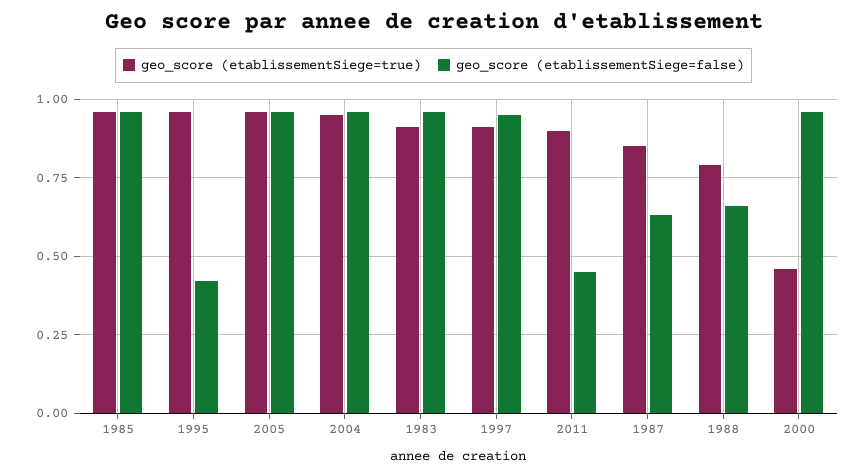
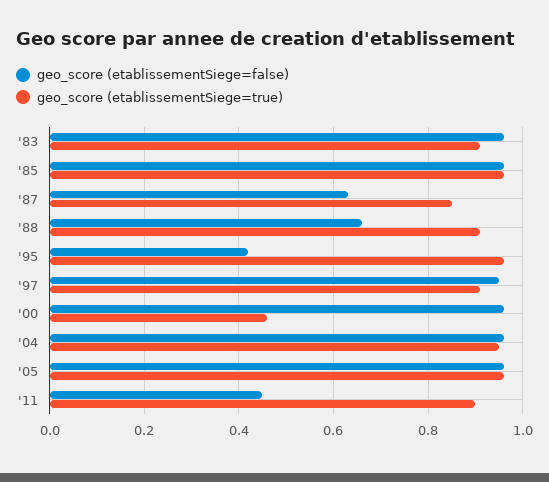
  {
    "geo_score (etablissementSiege=true)": {
      "1985": 0.95,
      "1995": 0.95,
      "2005": 0.95,
      "2004": 0.95,
      "1983": 0.9,
      "1997": 0.9,
      "2011": 0.9,
      "1987": 0.85,
-     "1988": 0.8,
+     "1988": 0.9,
      "2000": 0.45
    },
    "geo_score (etablissementSiege=false)": {
      "1985": 0.95,
      "1995": 0.4,
      "2005": 0.95,
      "2004": 0.95,
      "1983": 0.95,
      "1997": 0.95,
      "2011": 0.45,
      "1987": 0.65,
      "1988": 0.65,
      "2000": 0.95
    }
  }

